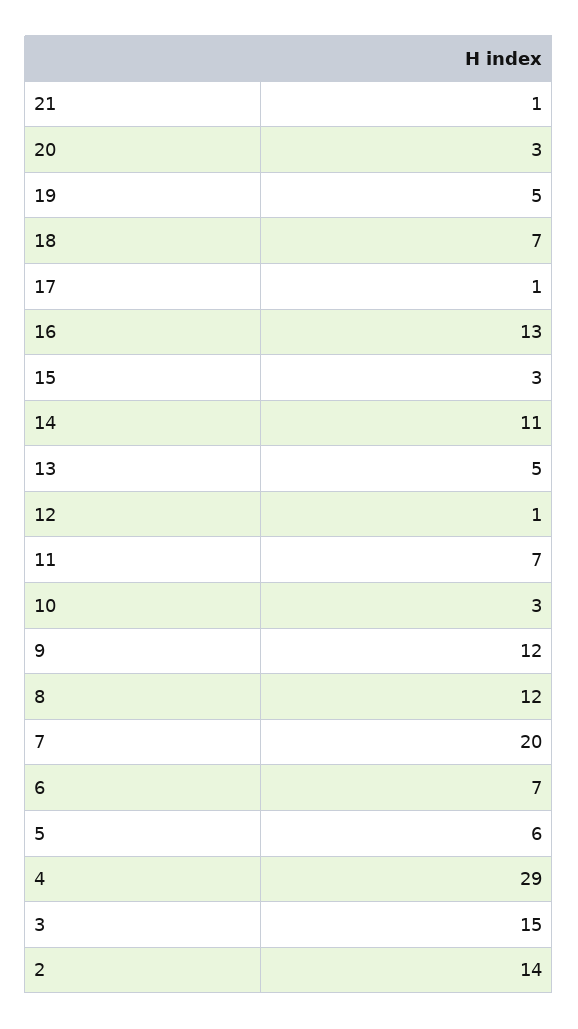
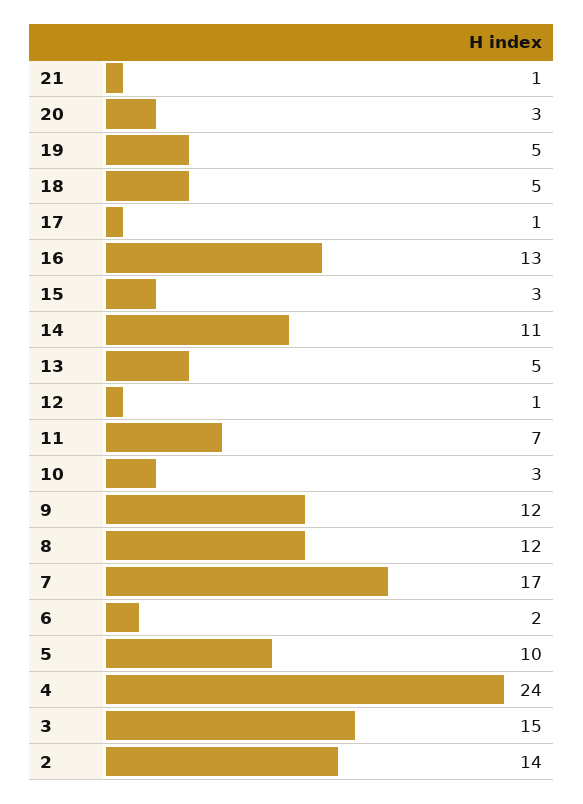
  {
    "21": 1,
    "20": 3,
    "19": 5,
-   "18": 7,
+   "18": 5,
    "17": 1,
    "16": 13,
    "15": 3,
    "14": 11,
    "13": 5,
    "12": 1,
    "11": 7,
    "10": 3,
    "9": 12,
    "8": 12,
-   "7": 20,
+   "7": 17,
-   "6": 7,
+   "6": 2,
-   "5": 6,
+   "5": 10,
-   "4": 29,
+   "4": 24,
    "3": 15,
    "2": 14
  }

